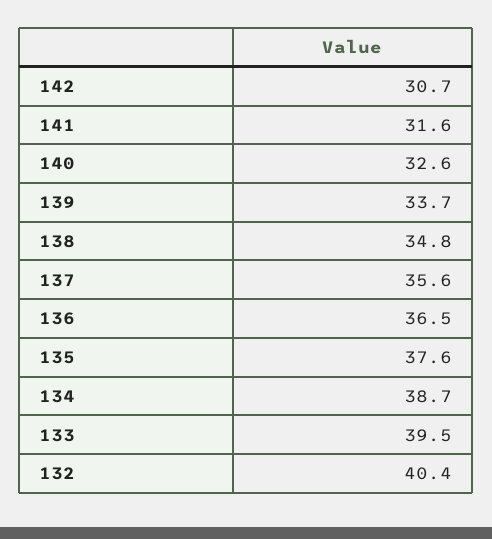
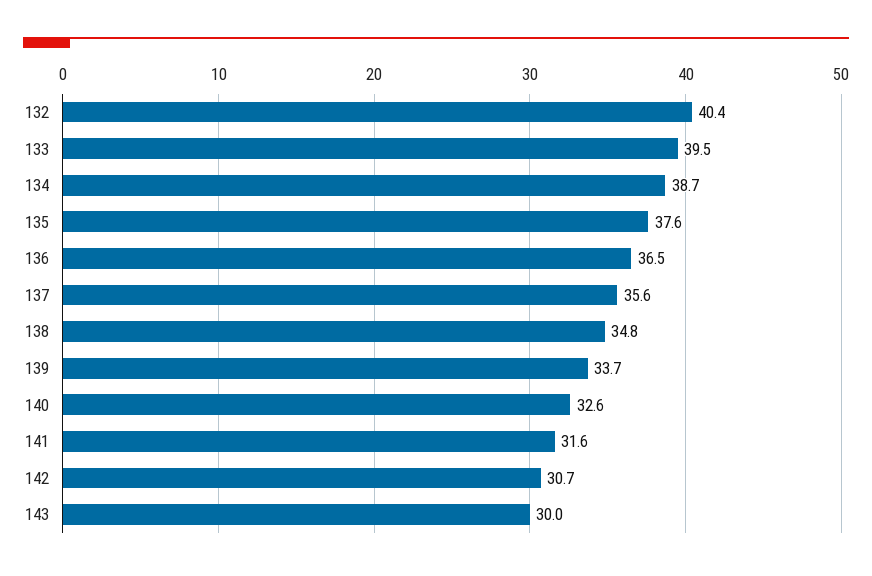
  {
    "142": 30.7,
    "141": 31.6,
    "140": 32.6,
    "139": 33.7,
    "138": 34.8,
    "137": 35.6,
    "136": 36.5,
    "135": 37.6,
    "134": 38.7,
    "133": 39.5,
-   "132": 40.4
+   "132": 40.4,
+   "143": 30
  }

